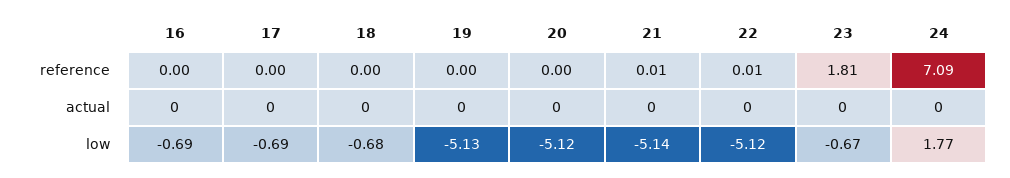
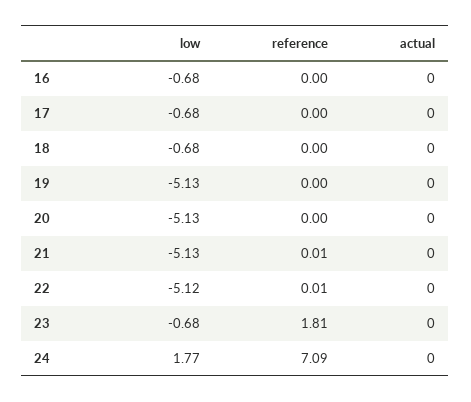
  {
    "16": {
      "reference": 0,
      "actual": 0,
-     "low": -0.69
+     "low": -0.68
    },
    "17": {
      "reference": 0,
      "actual": 0,
-     "low": -0.69
+     "low": -0.68
    },
    "18": {
      "reference": 0,
      "actual": 0,
      "low": -0.68
    },
    "19": {
      "reference": 0,
      "actual": 0,
      "low": -5.13
    },
    "20": {
      "reference": 0,
      "actual": 0,
-     "low": -5.12
+     "low": -5.13
    },
    "21": {
      "reference": 0.01,
      "actual": 0,
-     "low": -5.14
+     "low": -5.13
    },
    "22": {
      "reference": 0.01,
      "actual": 0,
      "low": -5.12
    },
    "23": {
      "reference": 1.81,
      "actual": 0,
-     "low": -0.67
+     "low": -0.68
    },
    "24": {
      "reference": 7.09,
      "actual": 0,
      "low": 1.77
    }
  }

